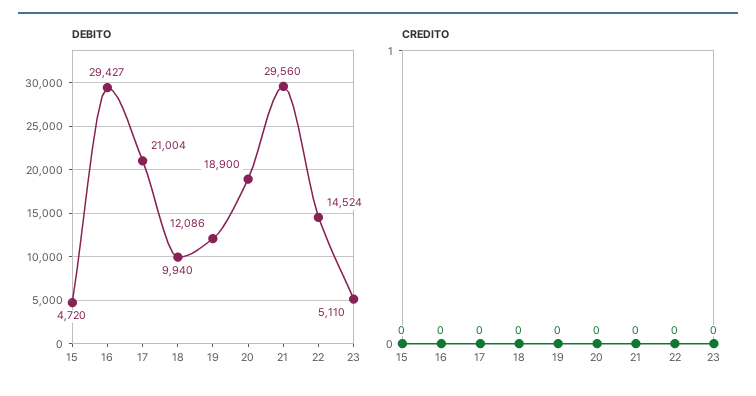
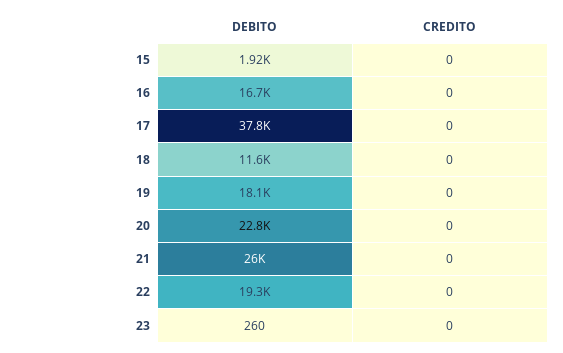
  {
    "DEBITO": {
-     "15": 4720,
+     "15": 1920,
-     "16": 29427,
+     "16": 16700,
-     "17": 21004,
+     "17": 37800,
-     "18": 9940,
+     "18": 11600,
-     "19": 12086,
+     "19": 18100,
-     "20": 18900,
+     "20": 22800,
-     "21": 29560,
+     "21": 26000,
-     "22": 14524,
+     "22": 19300,
-     "23": 5110
+     "23": 260
    },
    "CREDITO": {
      "15": 0,
      "16": 0,
      "17": 0,
      "18": 0,
      "19": 0,
      "20": 0,
      "21": 0,
      "22": 0,
      "23": 0
    }
  }

